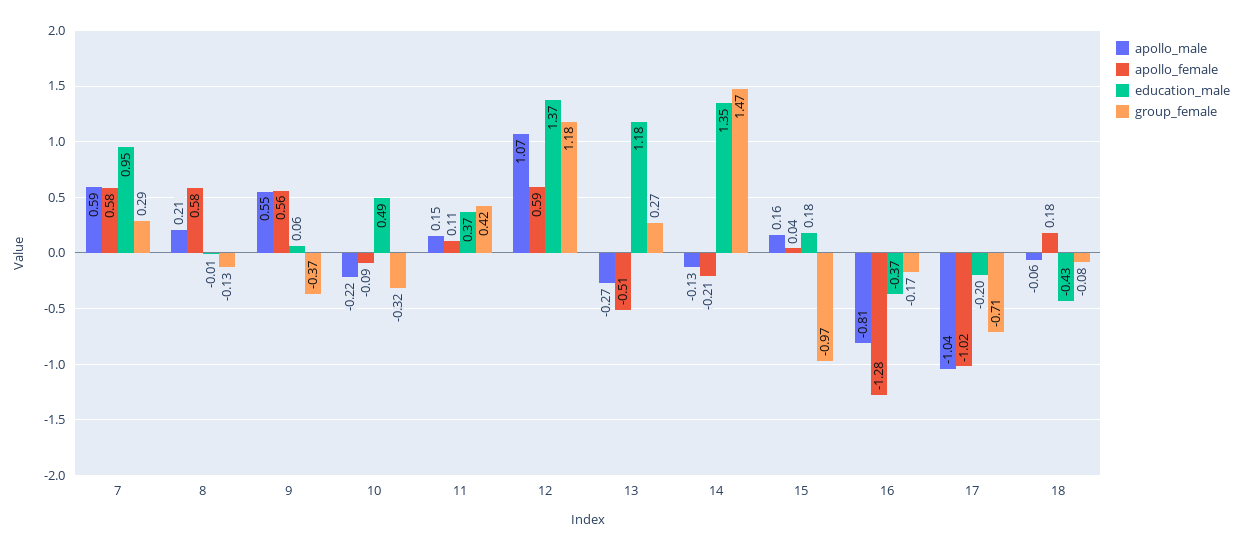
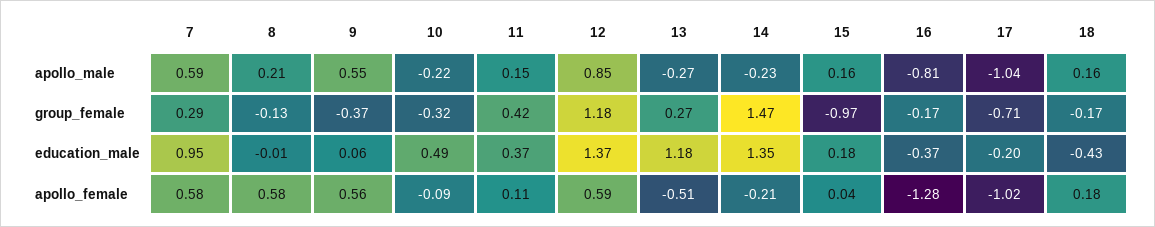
  {
    "apollo_male": {
      "7": 0.59,
      "8": 0.21,
      "9": 0.55,
      "10": -0.22,
      "11": 0.15,
-     "12": 1.07,
+     "12": 0.85,
      "13": -0.27,
-     "14": -0.13,
+     "14": -0.23,
      "15": 0.16,
      "16": -0.81,
      "17": -1.04,
-     "18": -0.06
+     "18": 0.16
    },
    "apollo_female": {
      "7": 0.58,
      "8": 0.58,
      "9": 0.56,
      "10": -0.09,
      "11": 0.11,
      "12": 0.59,
      "13": -0.51,
      "14": -0.21,
      "15": 0.04,
      "16": -1.28,
      "17": -1.02,
      "18": 0.18
    },
    "education_male": {
      "7": 0.95,
      "8": -0.01,
      "9": 0.06,
      "10": 0.49,
      "11": 0.37,
      "12": 1.37,
      "13": 1.18,
      "14": 1.35,
      "15": 0.18,
      "16": -0.37,
      "17": -0.2,
      "18": -0.43
    },
    "group_female": {
      "7": 0.29,
      "8": -0.13,
      "9": -0.37,
      "10": -0.32,
      "11": 0.42,
      "12": 1.18,
      "13": 0.27,
      "14": 1.47,
      "15": -0.97,
      "16": -0.17,
      "17": -0.71,
-     "18": -0.08
+     "18": -0.17
    }
  }

